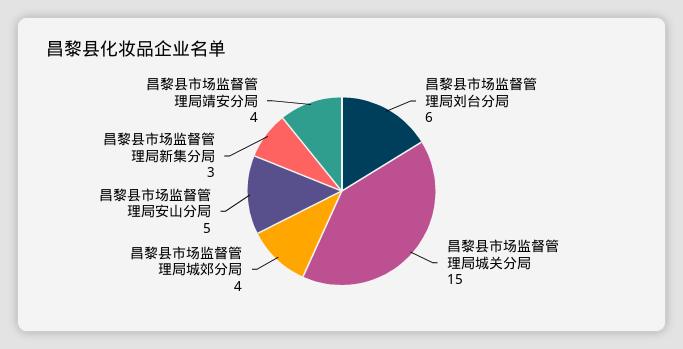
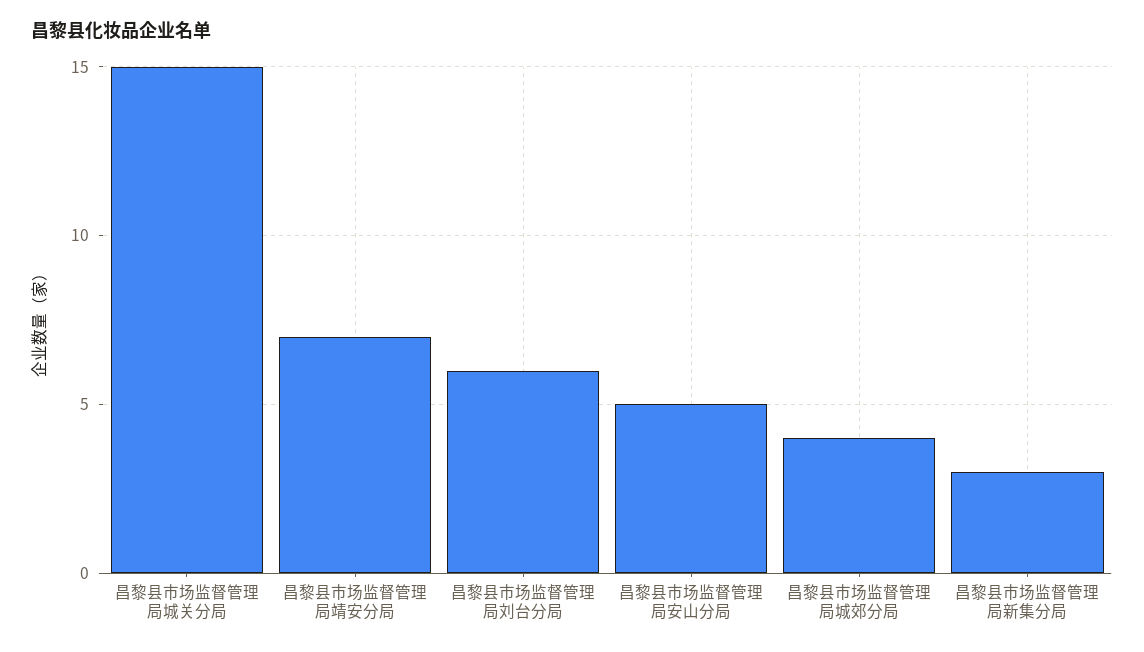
  {
    "昌黎县市场监督管理局刘台分局": 6,
    "昌黎县市场监督管理局城关分局": 15,
    "昌黎县市场监督管理局城郊分局": 4,
    "昌黎县市场监督管理局安山分局": 5,
    "昌黎县市场监督管理局新集分局": 3,
-   "昌黎县市场监督管理局靖安分局": 4
+   "昌黎县市场监督管理局靖安分局": 7
  }

